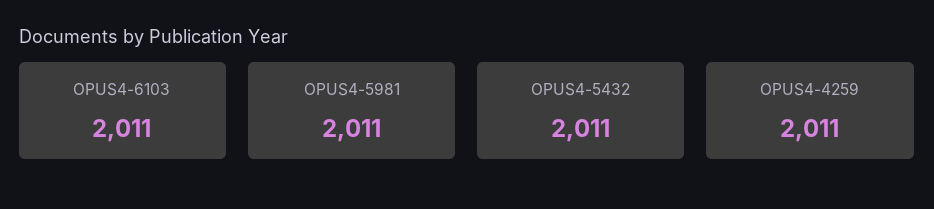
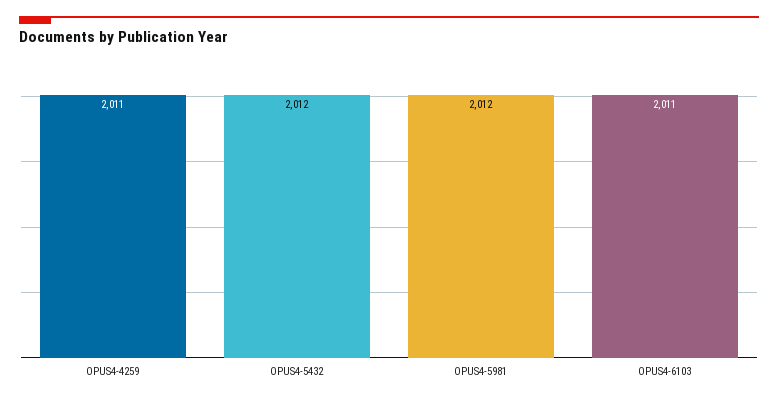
  {
    "OPUS4-6103": 2011,
-   "OPUS4-5981": 2011,
+   "OPUS4-5981": 2012,
-   "OPUS4-5432": 2011,
+   "OPUS4-5432": 2012,
    "OPUS4-4259": 2011
  }

